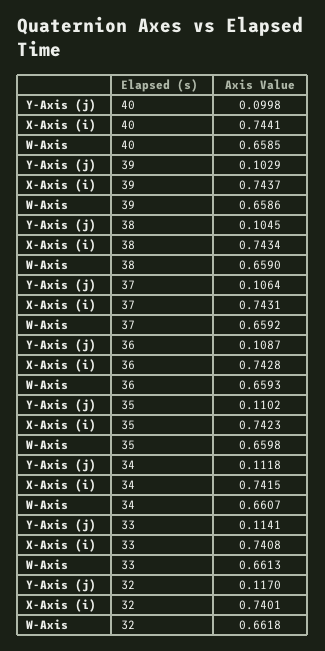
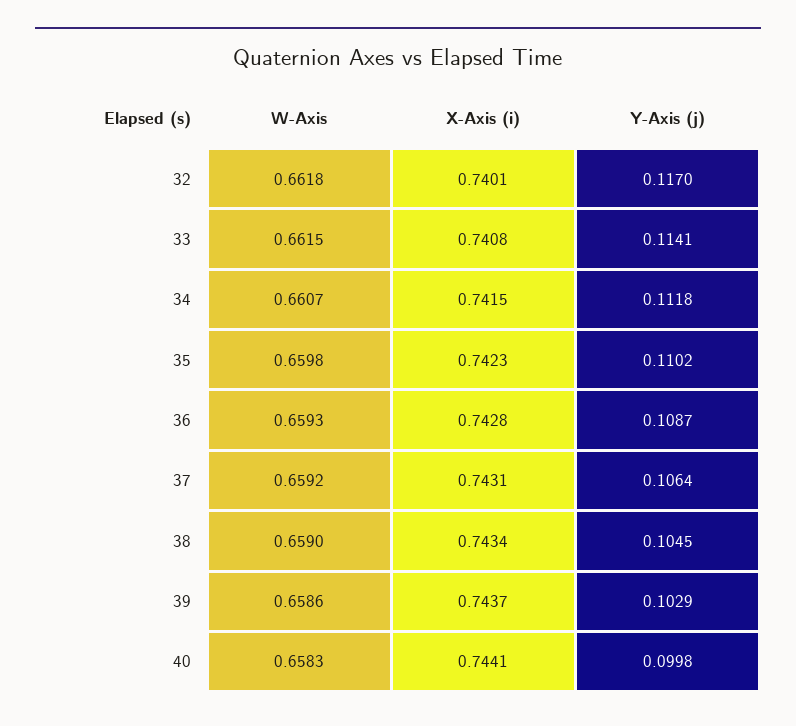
  {
    "Y-Axis (j)": {
      "40": 0.0998,
      "39": 0.1029,
      "38": 0.1045,
      "37": 0.1064,
      "36": 0.1087,
      "35": 0.1102,
      "34": 0.1118,
      "33": 0.1141,
      "32": 0.117
    },
    "X-Axis (i)": {
      "40": 0.7441,
      "39": 0.7437,
      "38": 0.7434,
      "37": 0.7431,
      "36": 0.7428,
      "35": 0.7423,
      "34": 0.7415,
      "33": 0.7408,
      "32": 0.7401
    },
    "W-Axis": {
-     "40": 0.6585,
+     "40": 0.6583,
      "39": 0.6586,
      "38": 0.659,
      "37": 0.6592,
      "36": 0.6593,
      "35": 0.6598,
      "34": 0.6607,
-     "33": 0.6613,
+     "33": 0.6615,
      "32": 0.6618
    }
  }

